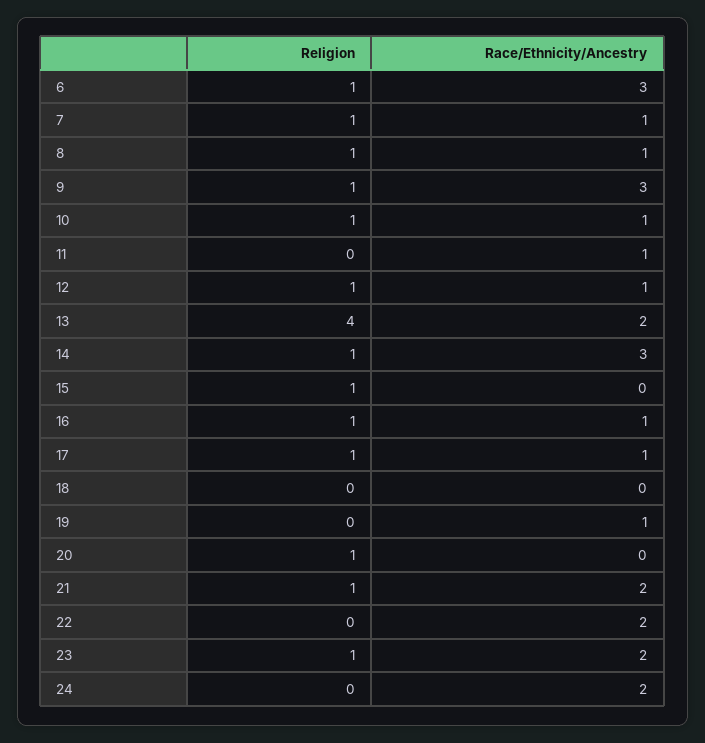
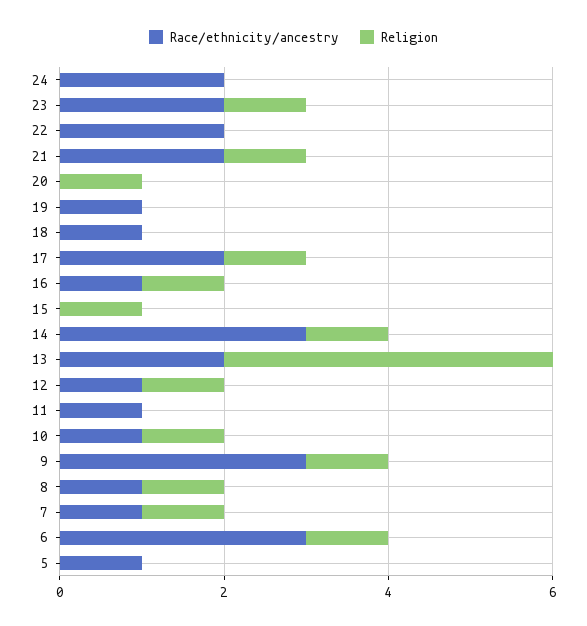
  {
    "Religion": {
      "6": 1,
      "7": 1,
      "8": 1,
      "9": 1,
      "10": 1,
      "11": 0,
      "12": 1,
      "13": 4,
      "14": 1,
      "15": 1,
      "16": 1,
      "17": 1,
      "18": 0,
      "19": 0,
      "20": 1,
      "21": 1,
      "22": 0,
      "23": 1,
-     "24": 0
+     "24": 0,
+     "5": 0
    },
    "Race/Ethnicity/Ancestry": {
      "6": 3,
      "7": 1,
      "8": 1,
      "9": 3,
      "10": 1,
      "11": 1,
      "12": 1,
      "13": 2,
      "14": 3,
      "15": 0,
      "16": 1,
-     "17": 1,
+     "17": 2,
-     "18": 0,
+     "18": 1,
      "19": 1,
      "20": 0,
      "21": 2,
      "22": 2,
      "23": 2,
-     "24": 2
+     "24": 2,
+     "5": 1
    }
  }

